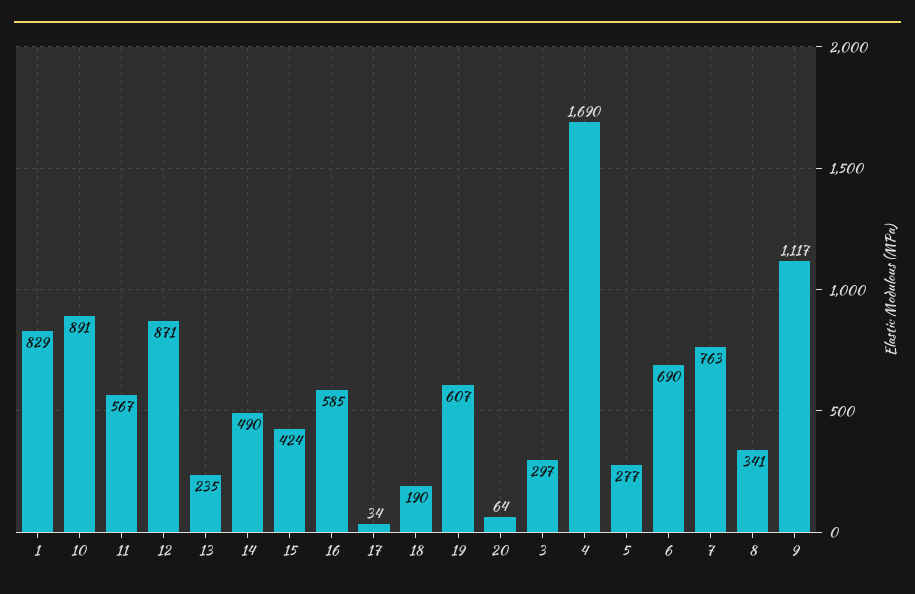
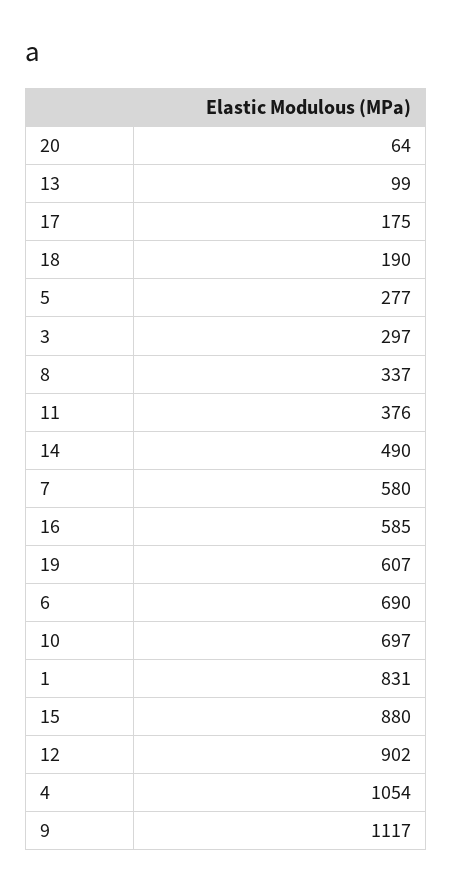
  {
-   "1": 829,
+   "1": 831,
-   "10": 891,
+   "10": 697,
-   "11": 567,
+   "11": 376,
-   "12": 871,
+   "12": 902,
-   "13": 235,
+   "13": 99,
    "14": 490,
-   "15": 424,
+   "15": 880,
    "16": 585,
-   "17": 34,
+   "17": 175,
    "18": 190,
    "19": 607,
    "20": 64,
    "3": 297,
-   "4": 1690,
+   "4": 1054,
    "5": 277,
    "6": 690,
-   "7": 763,
+   "7": 580,
-   "8": 341,
+   "8": 337,
    "9": 1117
  }

